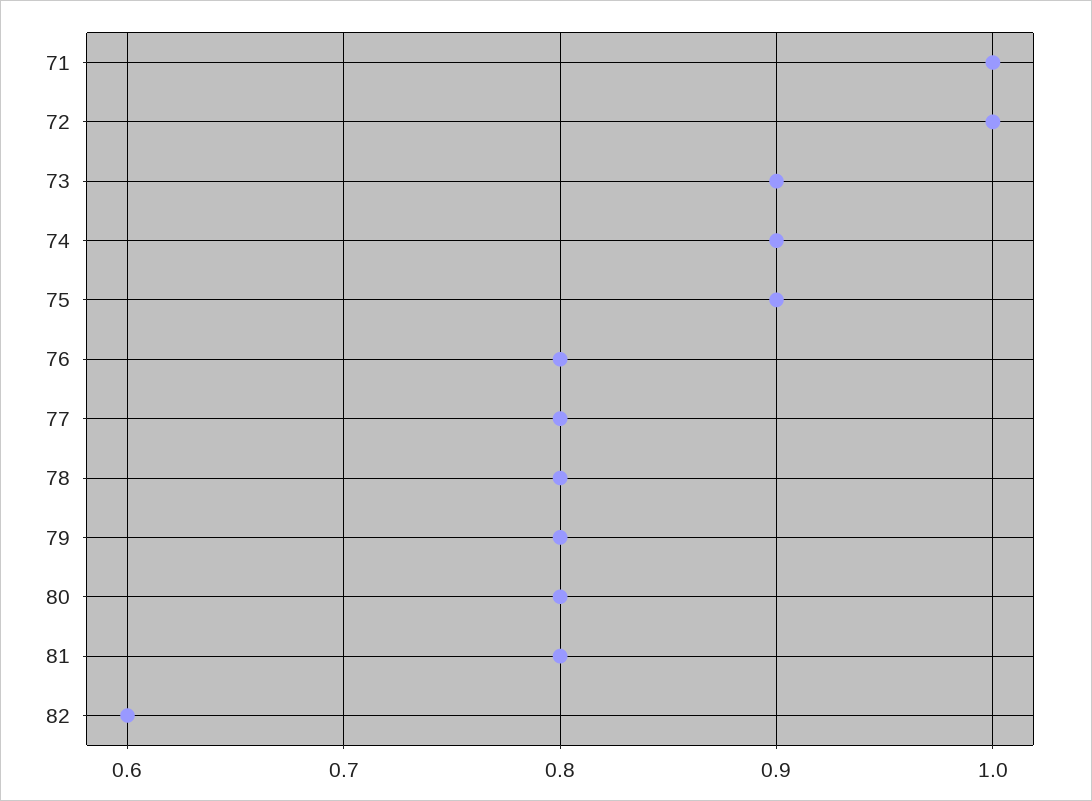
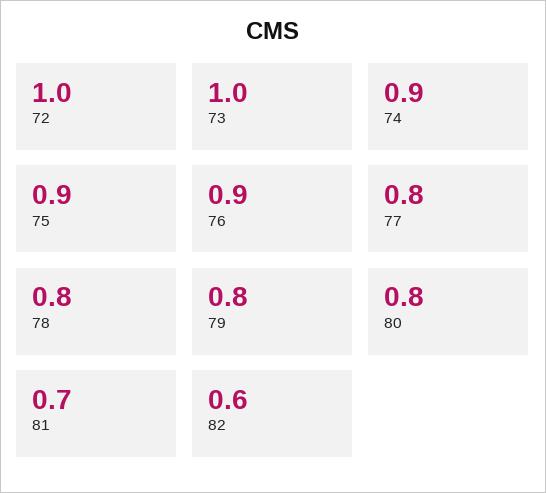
  {
-   "71": 1,
    "72": 1,
-   "73": 0.9,
+   "73": 1,
    "74": 0.9,
    "75": 0.9,
-   "76": 0.8,
+   "76": 0.9,
    "77": 0.8,
    "78": 0.8,
    "79": 0.8,
    "80": 0.8,
-   "81": 0.8,
+   "81": 0.7,
    "82": 0.6
  }

